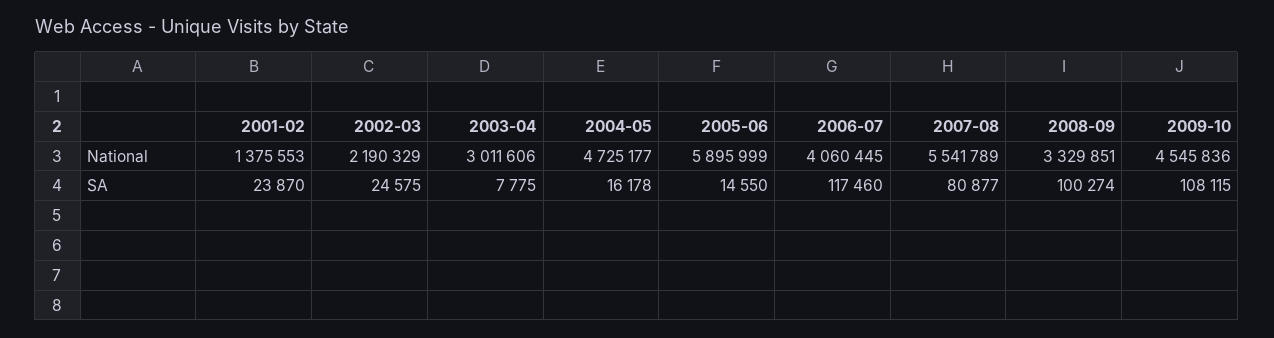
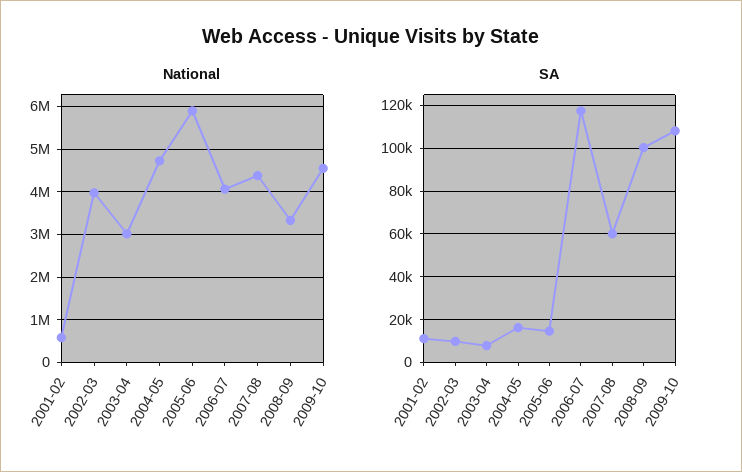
  {
    "National": {
-     "2001-02": 1375553,
+     "2001-02": 600000,
-     "2002-03": 2190329,
+     "2002-03": 4000000,
      "2003-04": 3011606,
      "2004-05": 4725177,
      "2005-06": 5895999,
      "2006-07": 4060445,
-     "2007-08": 5541789,
+     "2007-08": 4400000,
      "2008-09": 3329851,
      "2009-10": 4545836
    },
    "SA": {
-     "2001-02": 23870,
+     "2001-02": 10000,
-     "2002-03": 24575,
+     "2002-03": 10000,
      "2003-04": 7775,
      "2004-05": 16178,
      "2005-06": 14550,
      "2006-07": 117460,
-     "2007-08": 80877,
+     "2007-08": 60000,
      "2008-09": 100274,
      "2009-10": 108115
    }
  }

